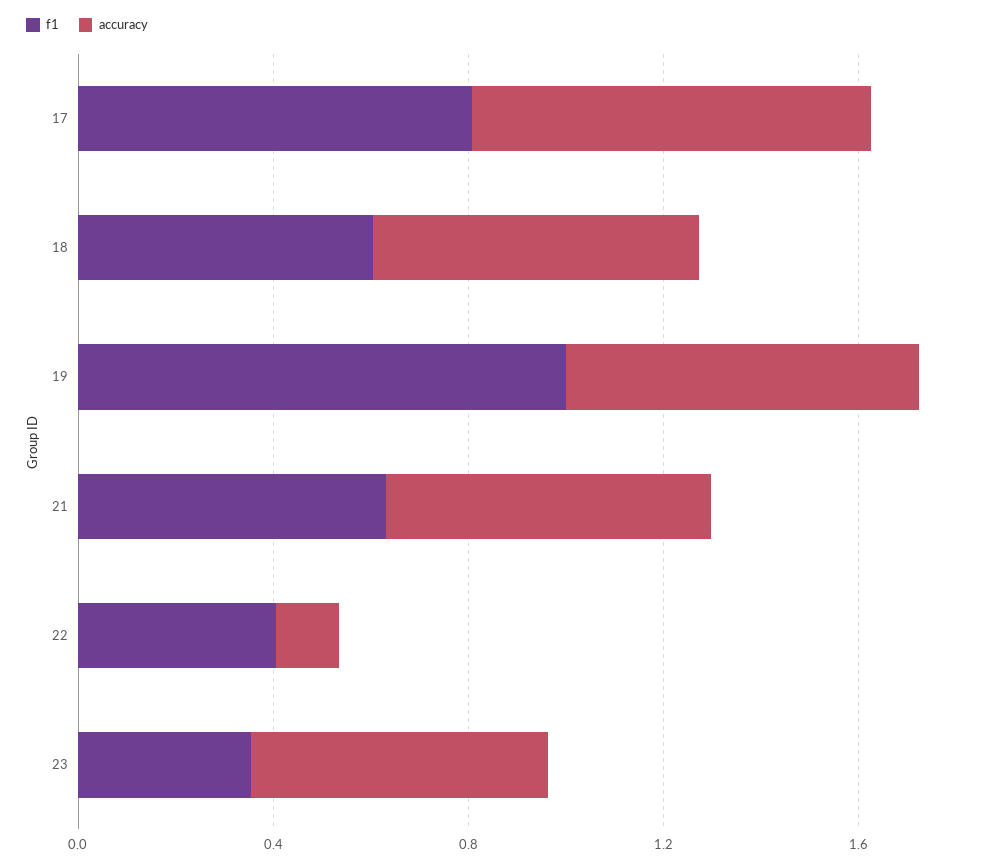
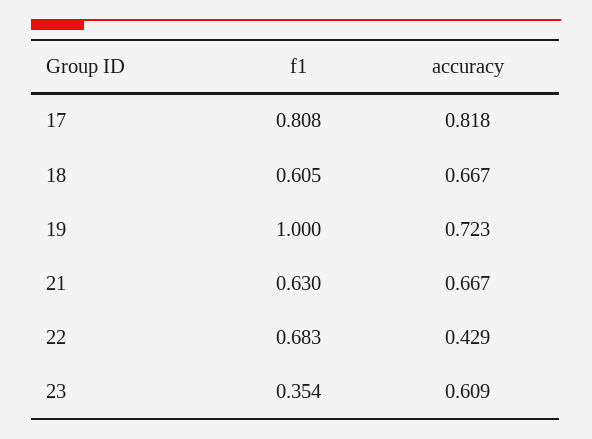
  {
    "f1": {
      "17": 0.808,
      "18": 0.605,
      "19": 1,
      "21": 0.63,
-     "22": 0.4,
+     "22": 0.683,
      "23": 0.354
    },
    "accuracy": {
      "17": 0.818,
      "18": 0.667,
      "19": 0.723,
      "21": 0.667,
-     "22": 0.1,
+     "22": 0.429,
      "23": 0.609
    }
  }

